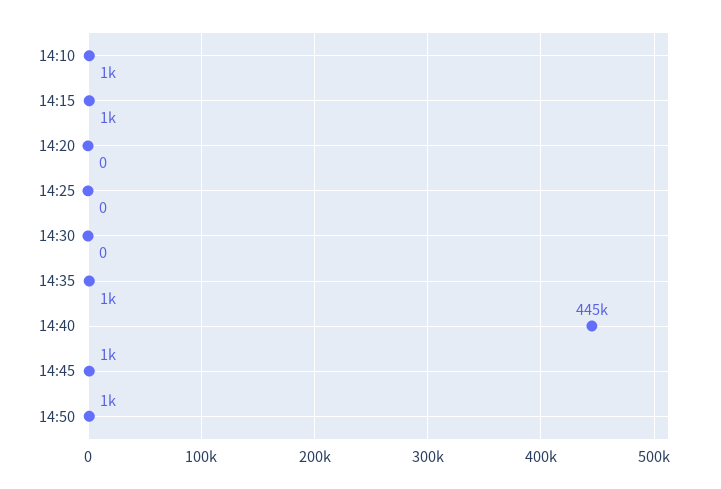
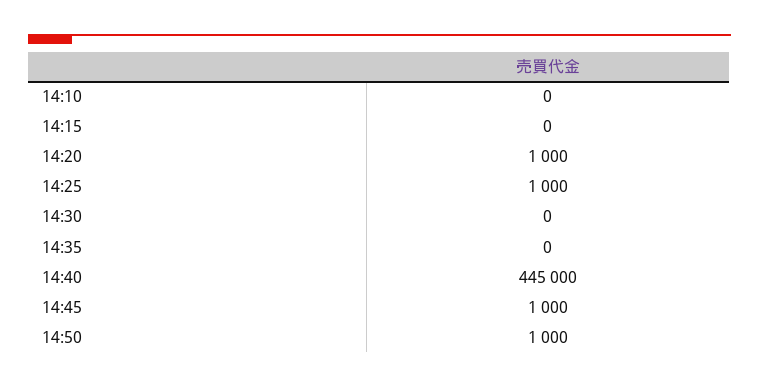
  {
-   "14:10": 1000,
+   "14:10": 0,
-   "14:15": 1000,
+   "14:15": 0,
-   "14:20": 0,
+   "14:20": 1000,
-   "14:25": 0,
+   "14:25": 1000,
    "14:30": 0,
-   "14:35": 1000,
+   "14:35": 0,
    "14:40": 445000,
    "14:45": 1000,
    "14:50": 1000
  }

